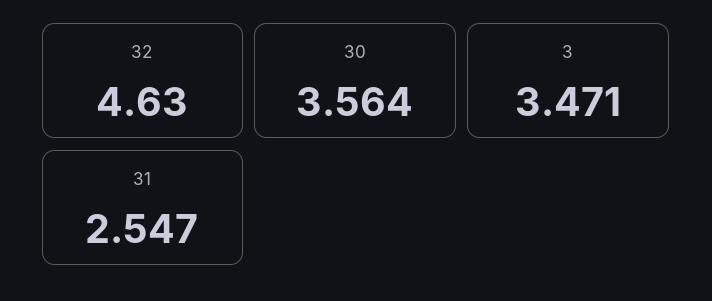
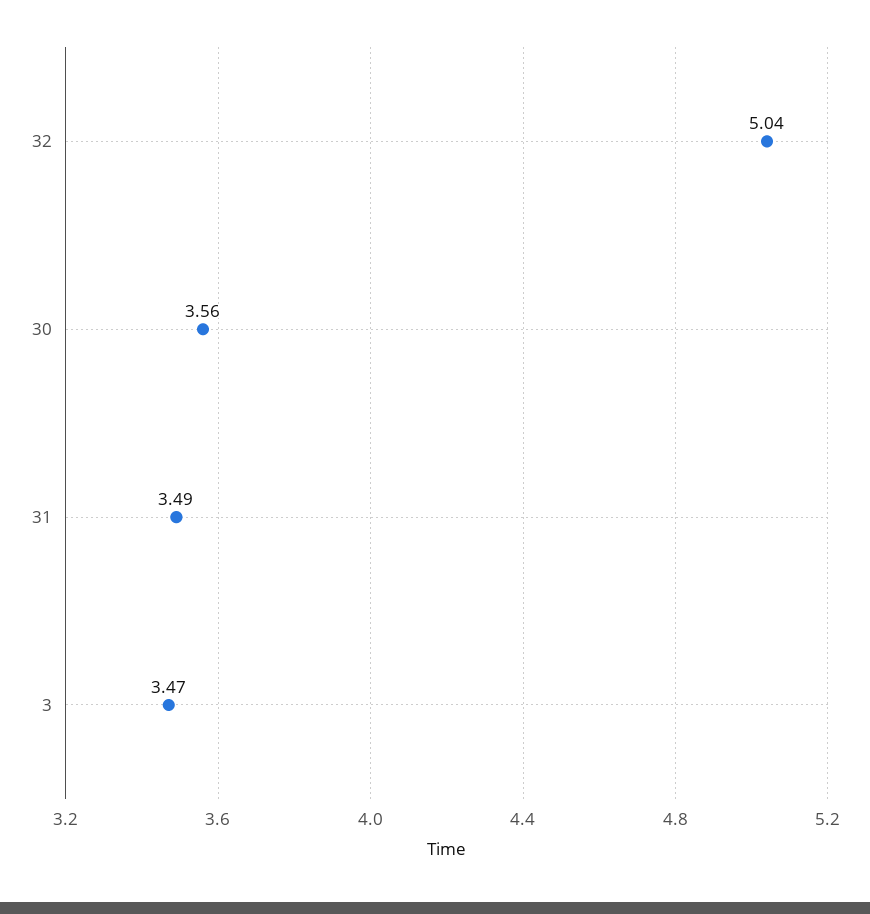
  {
-   "32": 4.63,
+   "32": 5.04,
    "30": 3.564,
    "3": 3.471,
-   "31": 2.547
+   "31": 3.49
  }

